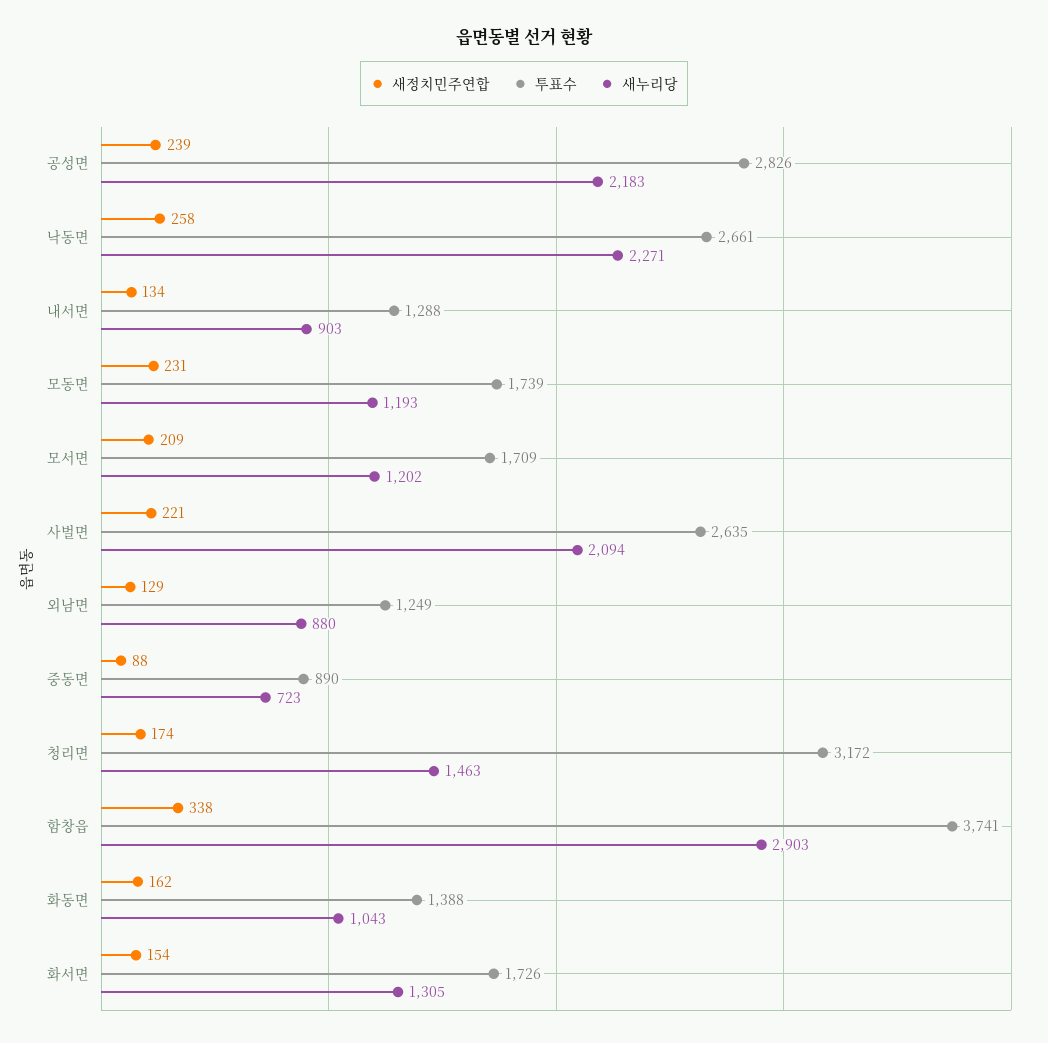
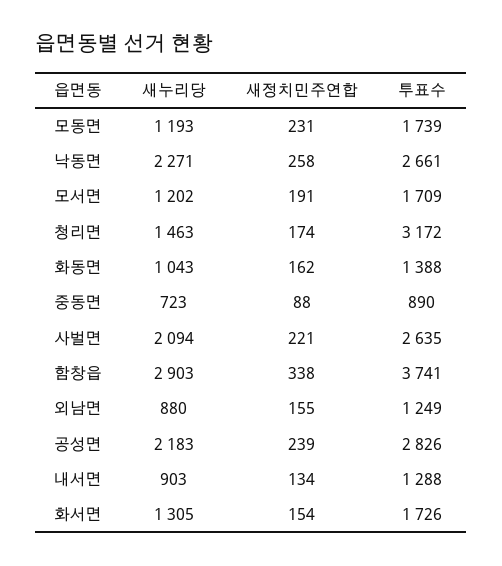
  {
    "새정치민주연합": {
      "공성면": 239,
      "낙동면": 258,
      "내서면": 134,
      "모동면": 231,
-     "모서면": 209,
+     "모서면": 191,
      "사벌면": 221,
-     "외남면": 129,
+     "외남면": 155,
      "중동면": 88,
      "청리면": 174,
      "함창읍": 338,
      "화동면": 162,
      "화서면": 154
    },
    "투표수": {
      "공성면": 2826,
      "낙동면": 2661,
      "내서면": 1288,
      "모동면": 1739,
      "모서면": 1709,
      "사벌면": 2635,
      "외남면": 1249,
      "중동면": 890,
      "청리면": 3172,
      "함창읍": 3741,
      "화동면": 1388,
      "화서면": 1726
    },
    "새누리당": {
      "공성면": 2183,
      "낙동면": 2271,
      "내서면": 903,
      "모동면": 1193,
      "모서면": 1202,
      "사벌면": 2094,
      "외남면": 880,
      "중동면": 723,
      "청리면": 1463,
      "함창읍": 2903,
      "화동면": 1043,
      "화서면": 1305
    }
  }

